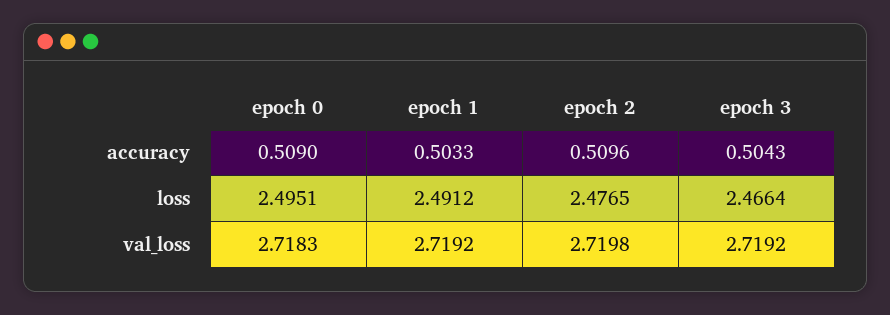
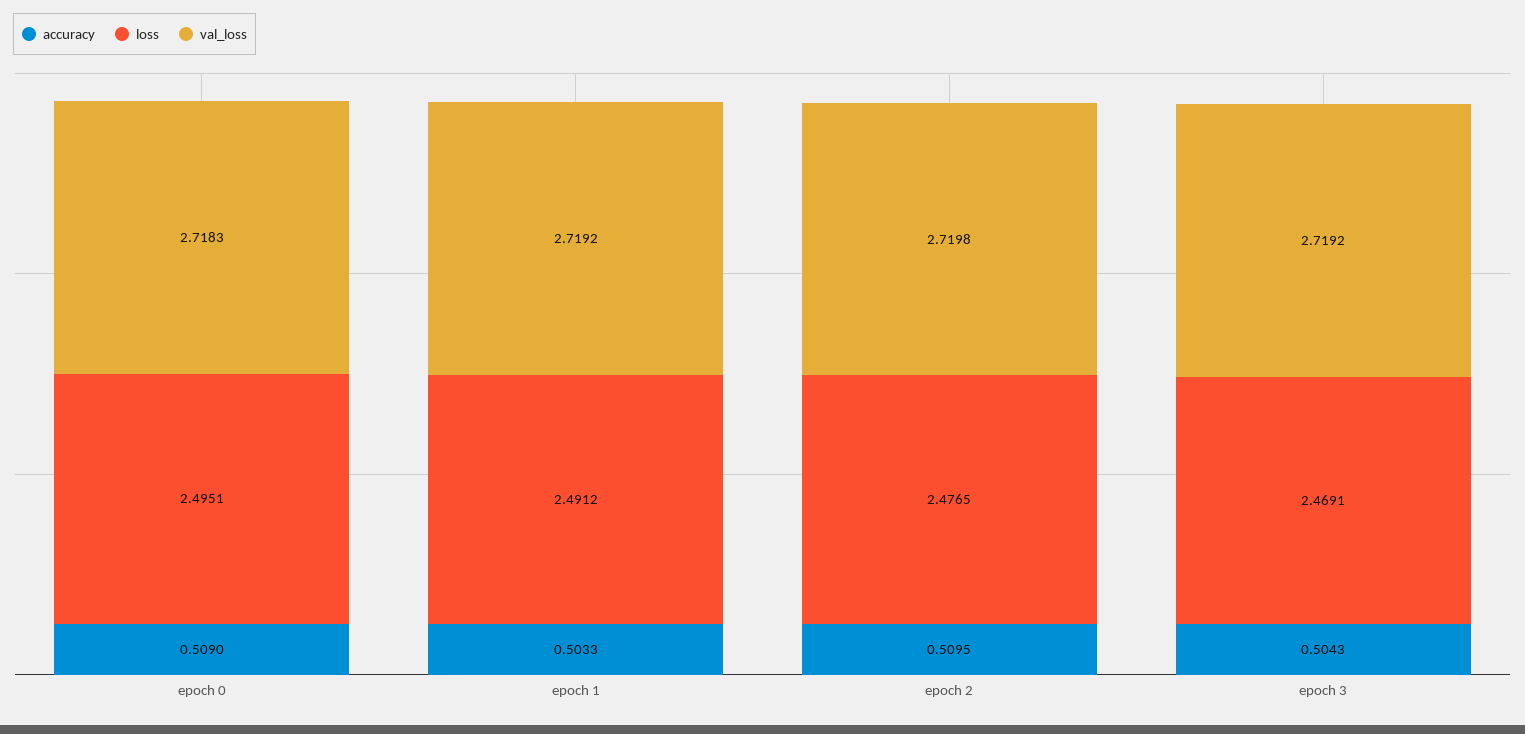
  {
    "accuracy": {
      "epoch 0": 0.509,
      "epoch 1": 0.5033,
-     "epoch 2": 0.5096,
+     "epoch 2": 0.5095,
      "epoch 3": 0.5043
    },
    "loss": {
      "epoch 0": 2.4951,
      "epoch 1": 2.4912,
      "epoch 2": 2.4765,
-     "epoch 3": 2.4664
+     "epoch 3": 2.4691
    },
    "val_loss": {
      "epoch 0": 2.7183,
      "epoch 1": 2.7192,
      "epoch 2": 2.7198,
      "epoch 3": 2.7192
    }
  }

